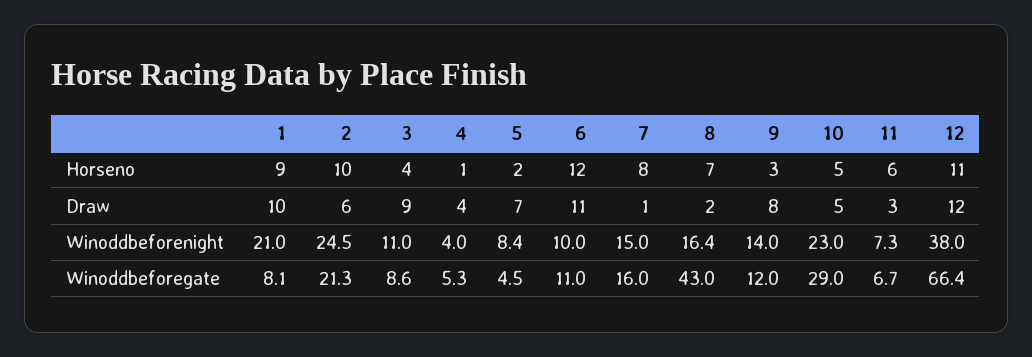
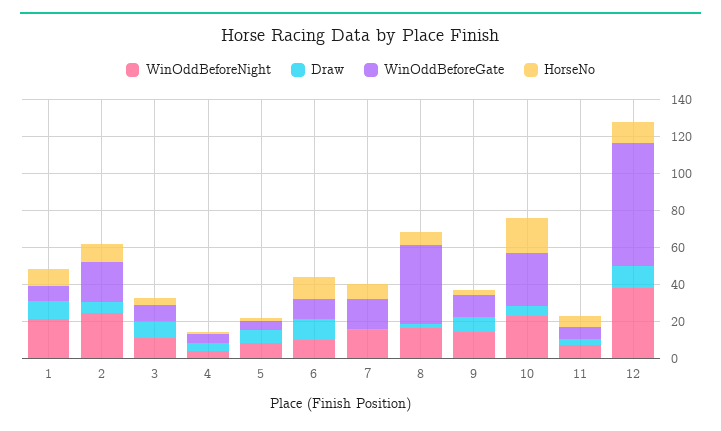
  {
    "Horseno": {
      "1": 9,
      "2": 10,
      "3": 4,
      "4": 1,
      "5": 2,
      "6": 12,
      "7": 8,
      "8": 7,
      "9": 3,
-     "10": 5,
+     "10": 20,
      "11": 6,
      "12": 11
    },
    "Draw": {
      "1": 10,
      "2": 6,
      "3": 9,
      "4": 4,
      "5": 7,
      "6": 11,
      "7": 1,
      "8": 2,
      "9": 8,
      "10": 5,
      "11": 3,
      "12": 12
    },
    "Winoddbeforenight": {
      "1": 21,
      "2": 24.5,
      "3": 11,
      "4": 4,
      "5": 8.4,
      "6": 10,
      "7": 15,
      "8": 16.4,
      "9": 14,
      "10": 23,
      "11": 7.3,
      "12": 38
    },
    "Winoddbeforegate": {
      "1": 8.1,
      "2": 21.3,
      "3": 8.6,
      "4": 5.3,
      "5": 4.5,
      "6": 11,
      "7": 16,
      "8": 43,
      "9": 12,
      "10": 29,
      "11": 6.7,
      "12": 66.4
    }
  }

